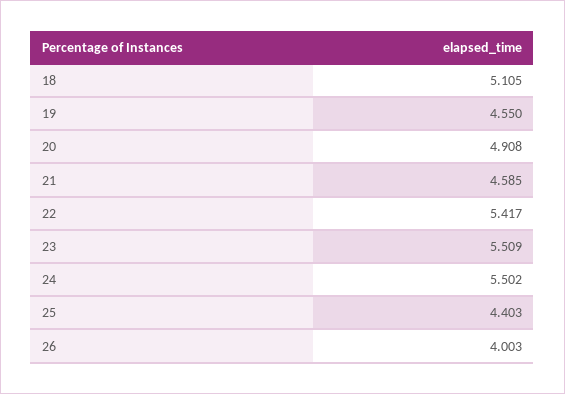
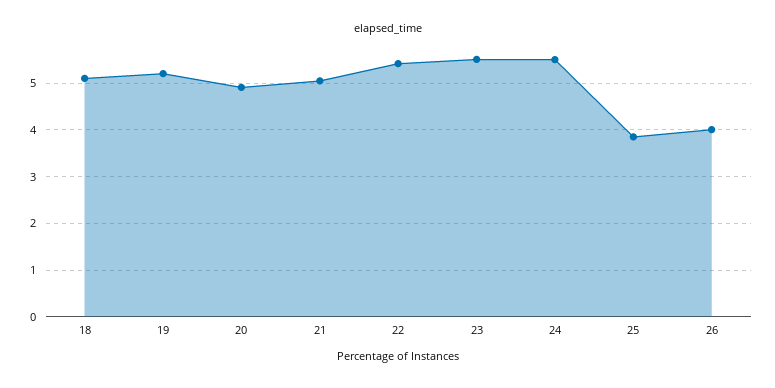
  {
    "18": 5.105,
-   "19": 4.55,
+   "19": 5.2,
    "20": 4.908,
-   "21": 4.585,
+   "21": 5,
    "22": 5.417,
    "23": 5.509,
    "24": 5.502,
-   "25": 4.403,
+   "25": 3.8,
    "26": 4.003
  }

